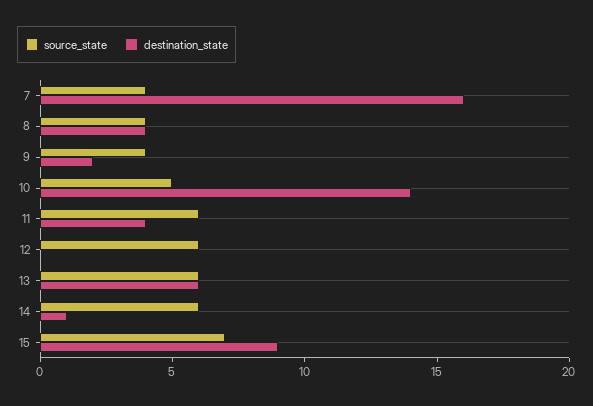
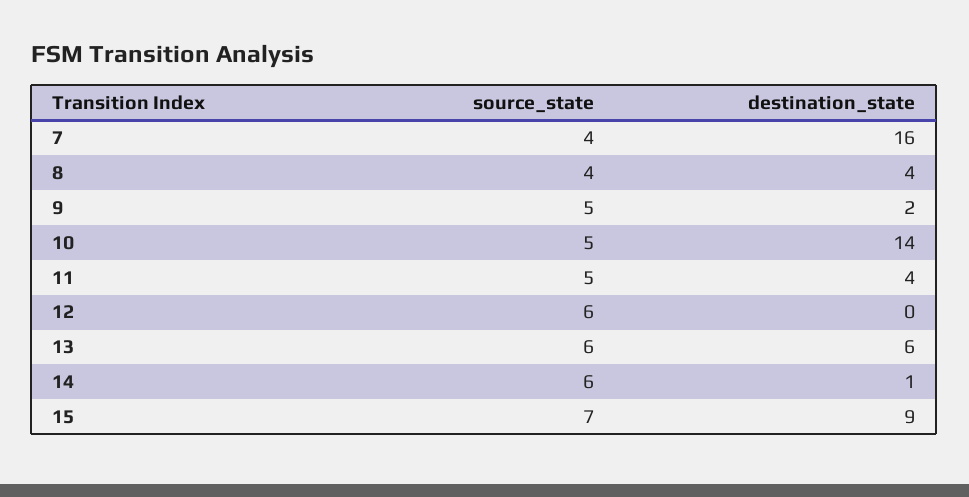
  {
    "source_state": {
      "7": 4,
      "8": 4,
-     "9": 4,
+     "9": 5,
      "10": 5,
-     "11": 6,
+     "11": 5,
      "12": 6,
      "13": 6,
      "14": 6,
      "15": 7
    },
    "destination_state": {
      "7": 16,
      "8": 4,
      "9": 2,
      "10": 14,
      "11": 4,
      "12": 0,
      "13": 6,
      "14": 1,
      "15": 9
    }
  }

